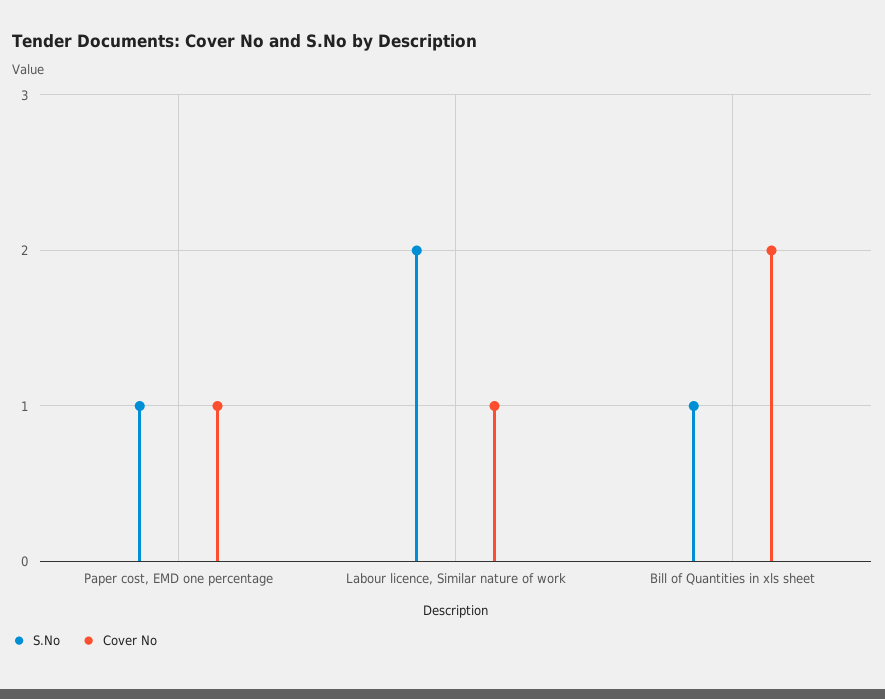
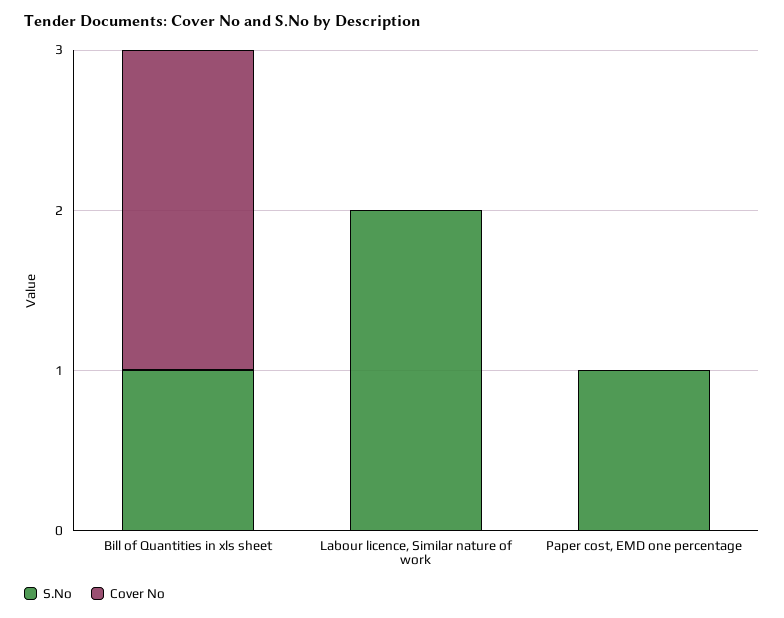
  {
    "S.No": {
      "Paper cost, EMD one percentage": 1,
      "Labour licence, Similar nature of work": 2,
      "Bill of Quantities in xls sheet": 1
    },
    "Cover No": {
-     "Paper cost, EMD one percentage": 1,
+     "Paper cost, EMD one percentage": 0,
-     "Labour licence, Similar nature of work": 1,
+     "Labour licence, Similar nature of work": 0,
      "Bill of Quantities in xls sheet": 2
    }
  }

